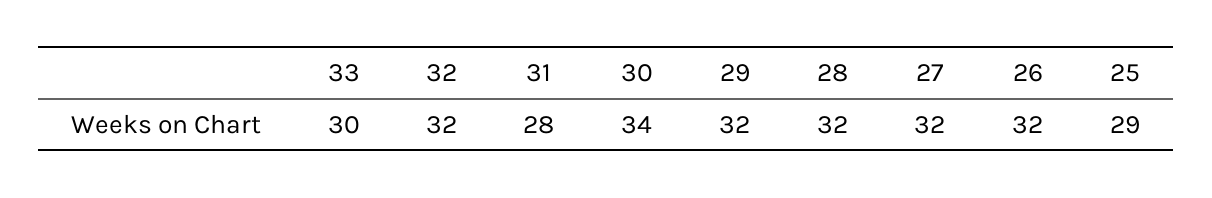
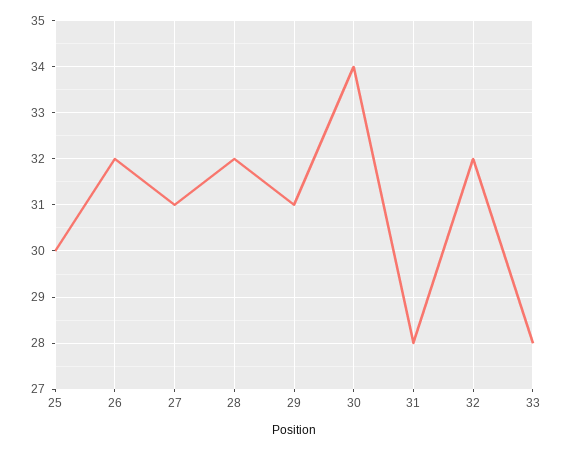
  {
-   "33": 30,
+   "33": 28,
    "32": 32,
    "31": 28,
    "30": 34,
-   "29": 32,
+   "29": 31,
    "28": 32,
-   "27": 32,
+   "27": 31,
    "26": 32,
-   "25": 29
+   "25": 30
  }

